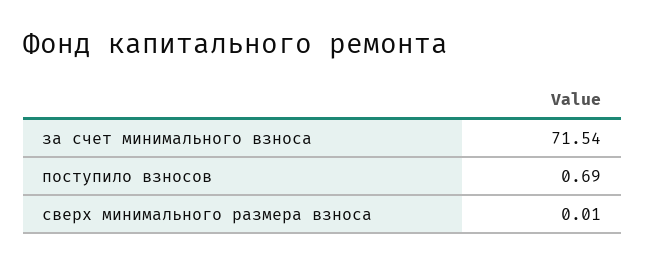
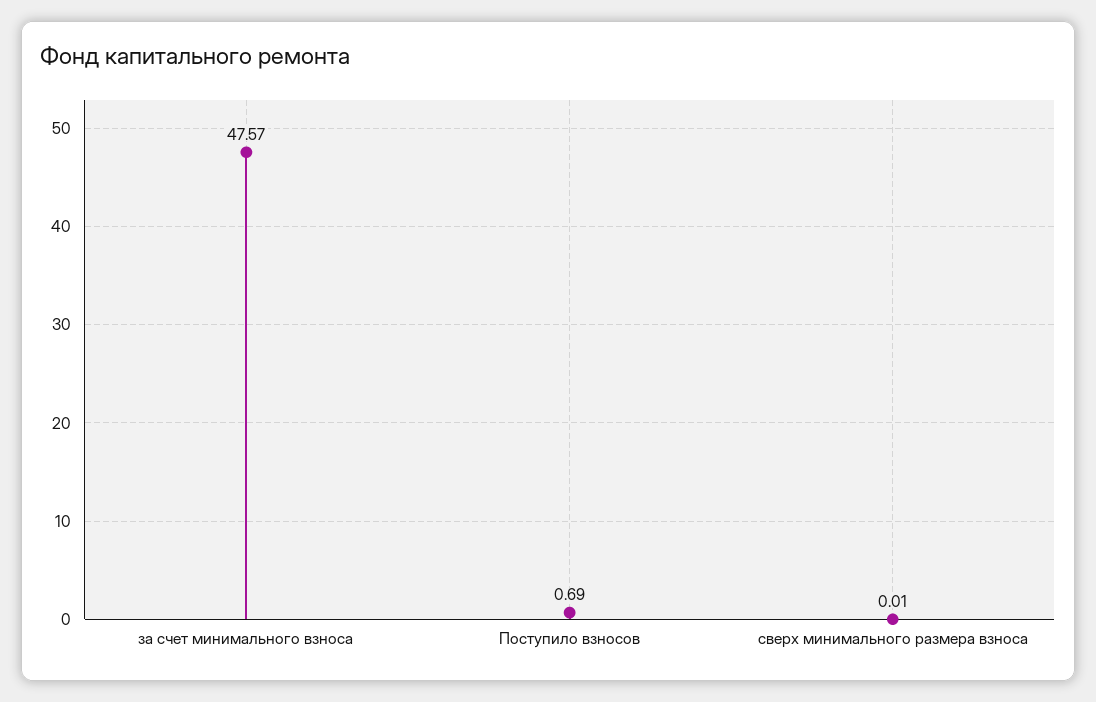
  {
-   "за счет минимального взноса": 71.54,
+   "за счет минимального взноса": 47.57,
    "поступило взносов": 0.69,
    "сверх минимального размера взноса": 0.01
  }

